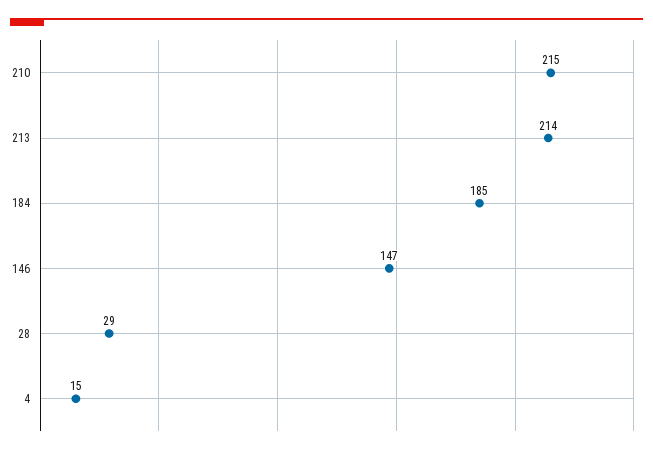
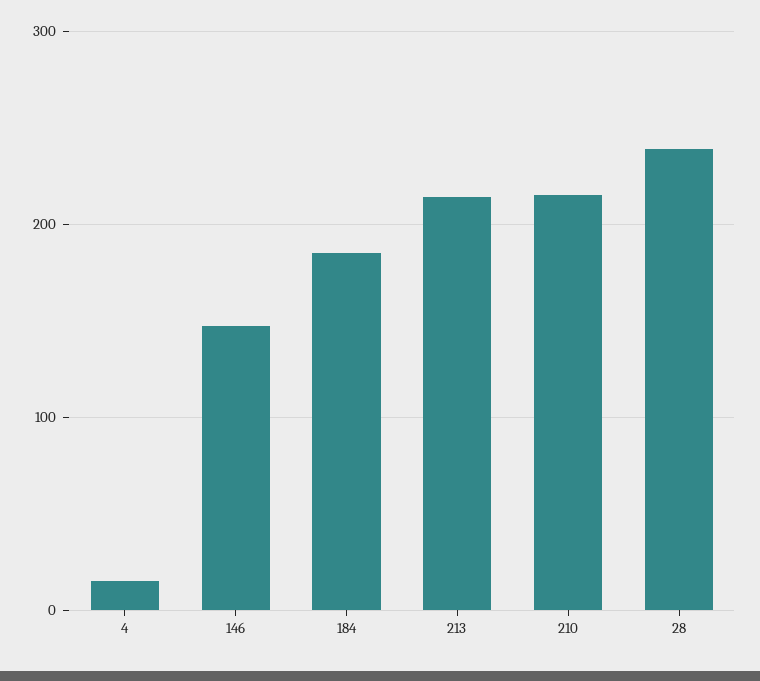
  {
    "210": 215,
    "213": 214,
    "184": 185,
    "146": 147,
-   "28": 29,
+   "28": 240,
    "4": 15
  }

